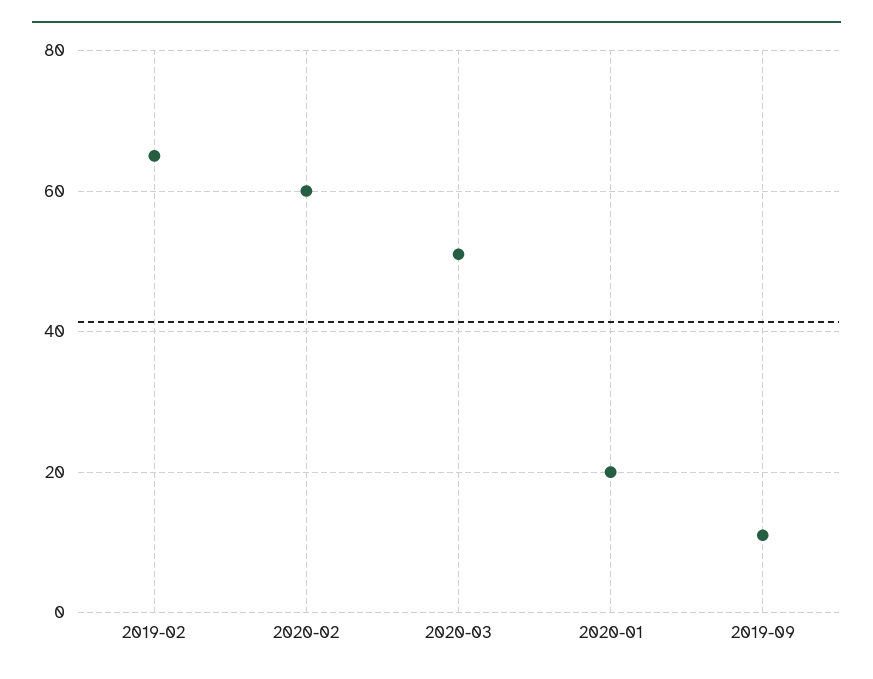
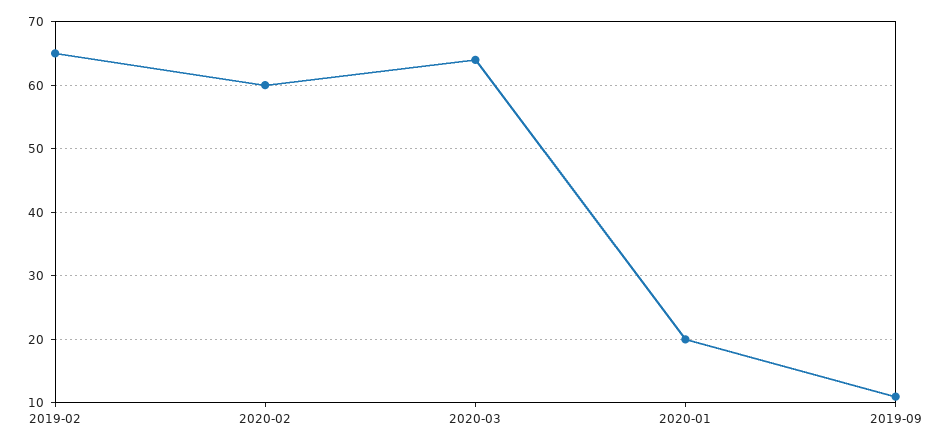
  {
    "2019-02": 65,
    "2020-02": 60,
-   "2020-03": 50,
+   "2020-03": 64,
    "2020-01": 20,
    "2019-09": 11
  }

